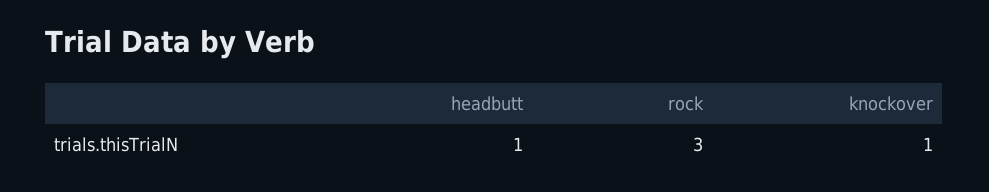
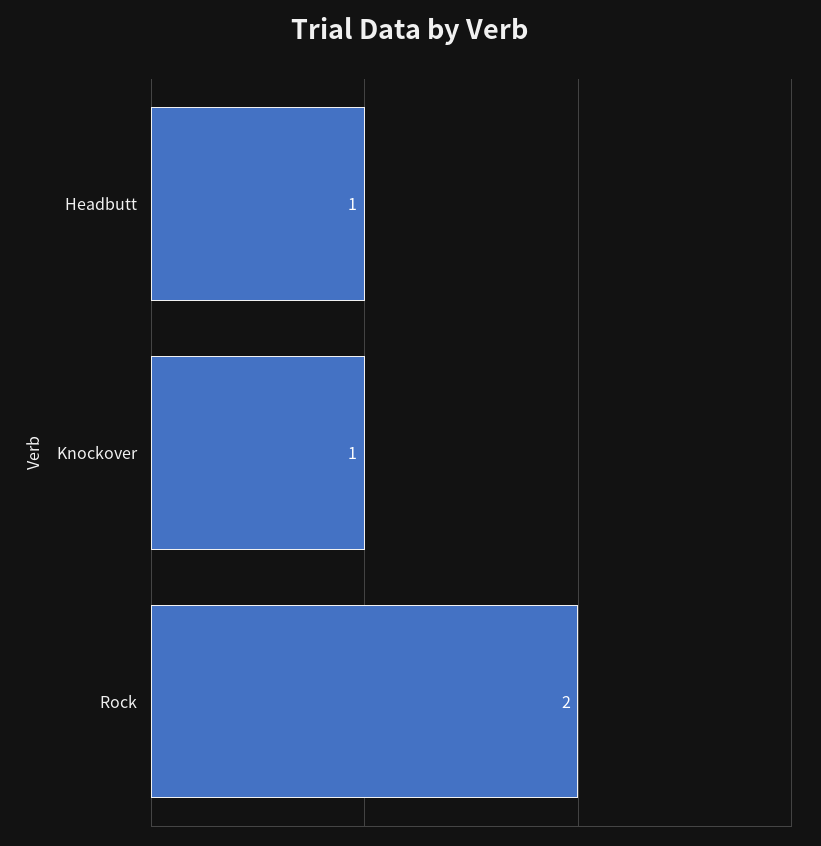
  {
    "headbutt": 1,
-   "rock": 3,
+   "rock": 2,
    "knockover": 1
  }

